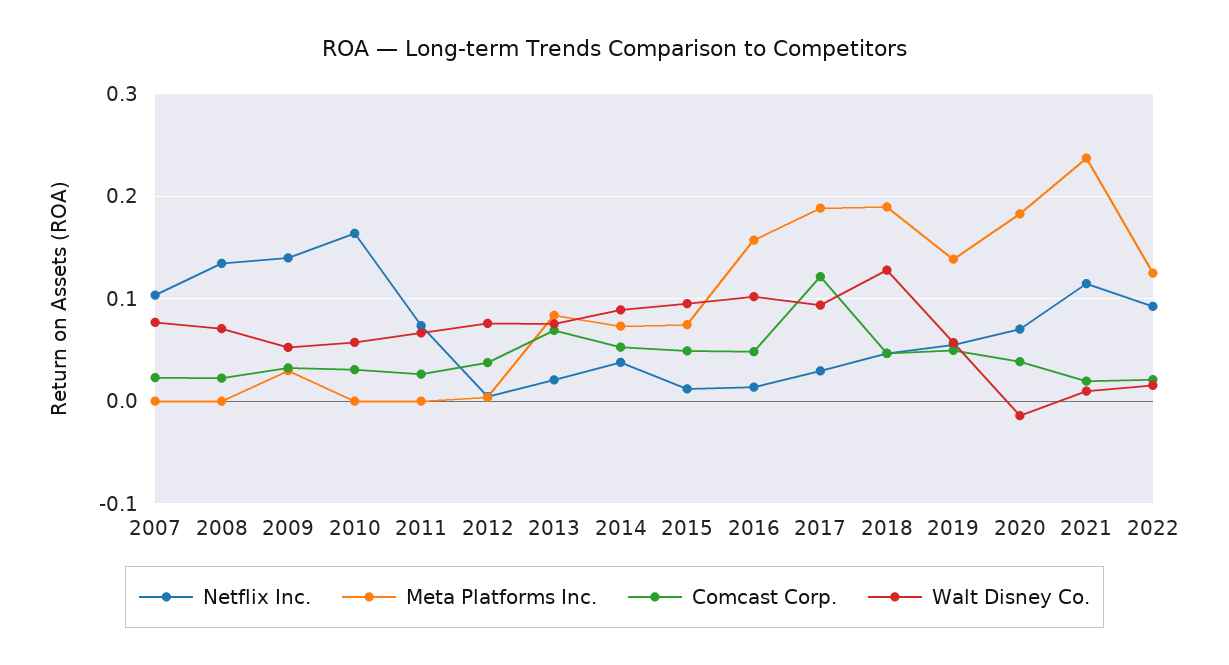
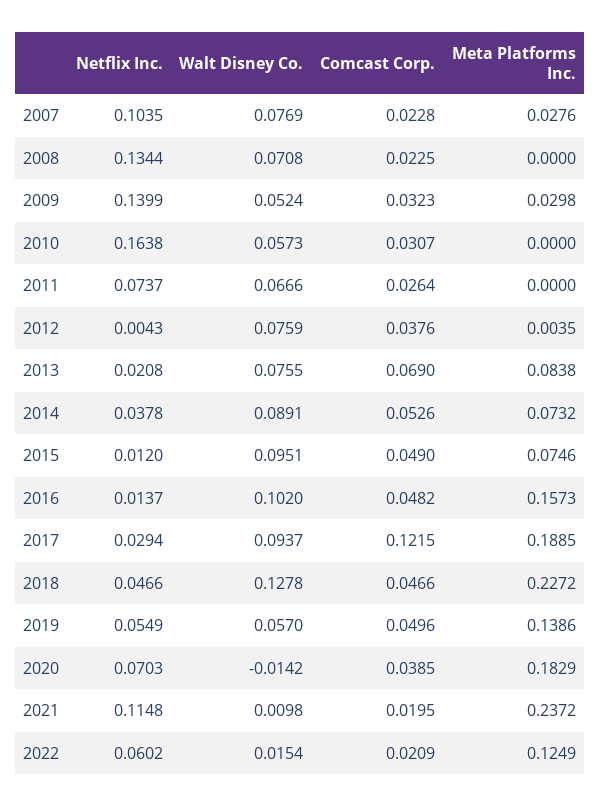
  {
    "Netflix Inc.": {
      "2007": 0.1035,
      "2008": 0.1344,
      "2009": 0.1399,
      "2010": 0.1638,
      "2011": 0.0737,
      "2012": 0.0043,
      "2013": 0.0208,
      "2014": 0.0378,
      "2015": 0.012,
      "2016": 0.0137,
      "2017": 0.0294,
      "2018": 0.0466,
      "2019": 0.0549,
      "2020": 0.0703,
      "2021": 0.1148,
-     "2022": 0.09
+     "2022": 0.0602
    },
    "Meta Platforms Inc.": {
-     "2007": 0,
+     "2007": 0.0276,
      "2008": 0,
      "2009": 0.0298,
      "2010": 0,
      "2011": 0,
      "2012": 0.0035,
      "2013": 0.0838,
      "2014": 0.0732,
      "2015": 0.0746,
      "2016": 0.1573,
      "2017": 0.1885,
-     "2018": 0.19,
+     "2018": 0.2272,
      "2019": 0.1386,
      "2020": 0.1829,
      "2021": 0.2372,
      "2022": 0.1249
    },
    "Comcast Corp.": {
      "2007": 0.0228,
      "2008": 0.0225,
      "2009": 0.0323,
      "2010": 0.0307,
      "2011": 0.0264,
      "2012": 0.0376,
      "2013": 0.069,
      "2014": 0.0526,
      "2015": 0.049,
      "2016": 0.0482,
      "2017": 0.1215,
      "2018": 0.0466,
      "2019": 0.0496,
      "2020": 0.0385,
      "2021": 0.0195,
      "2022": 0.0209
    },
    "Walt Disney Co.": {
      "2007": 0.0769,
      "2008": 0.0708,
      "2009": 0.0524,
      "2010": 0.0573,
      "2011": 0.0666,
      "2012": 0.0759,
      "2013": 0.0755,
      "2014": 0.0891,
      "2015": 0.0951,
      "2016": 0.102,
      "2017": 0.0937,
      "2018": 0.1278,
      "2019": 0.057,
      "2020": -0.0142,
      "2021": 0.0098,
      "2022": 0.0154
    }
  }

